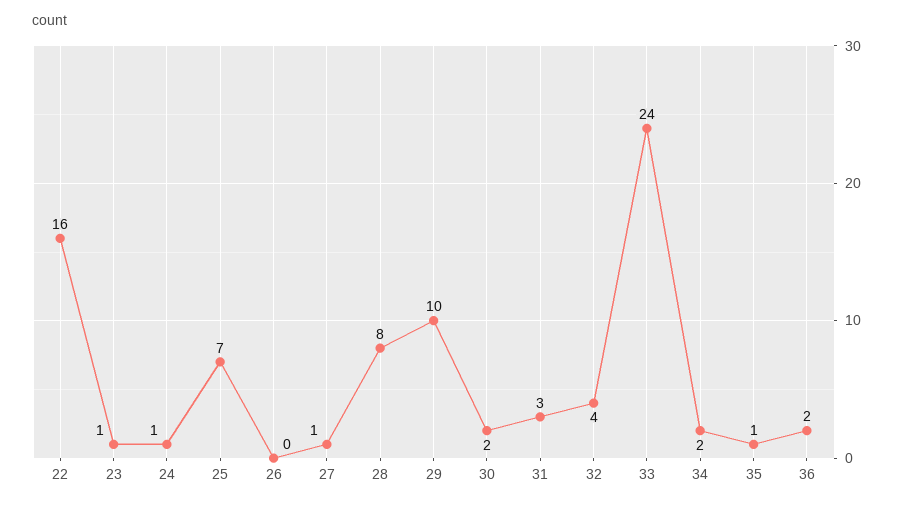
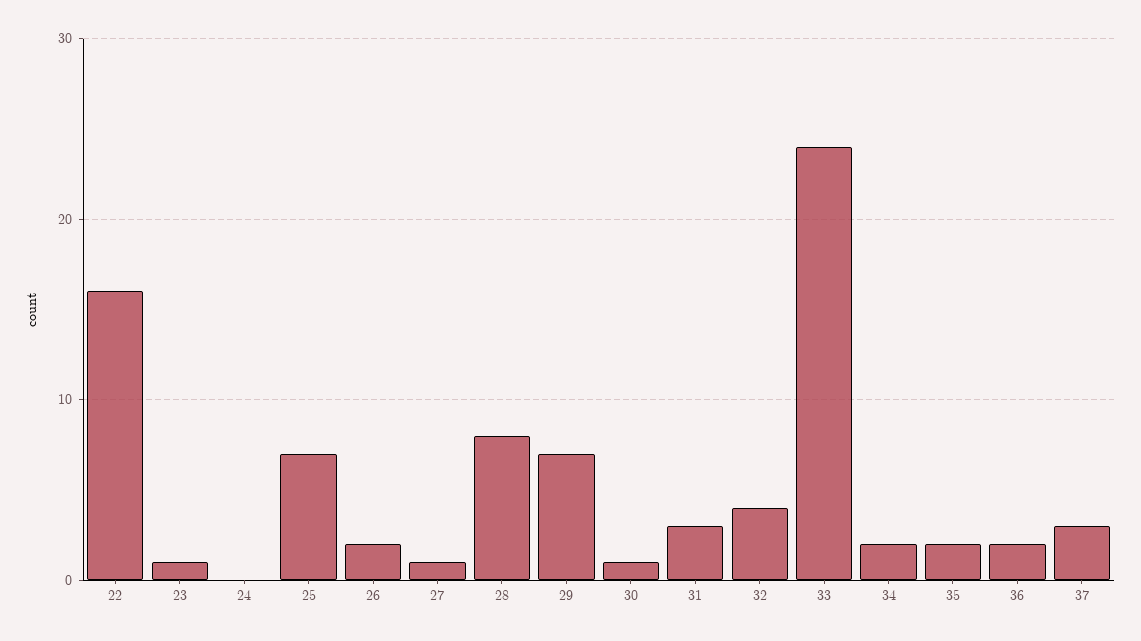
  {
    "22": 16,
    "23": 1,
-   "24": 1,
+   "24": 0,
    "25": 7,
-   "26": 0,
+   "26": 2,
    "27": 1,
    "28": 8,
-   "29": 10,
+   "29": 7,
-   "30": 2,
+   "30": 1,
    "31": 3,
    "32": 4,
    "33": 24,
    "34": 2,
-   "35": 1,
+   "35": 2,
-   "36": 2
+   "36": 2,
+   "37": 3
  }

